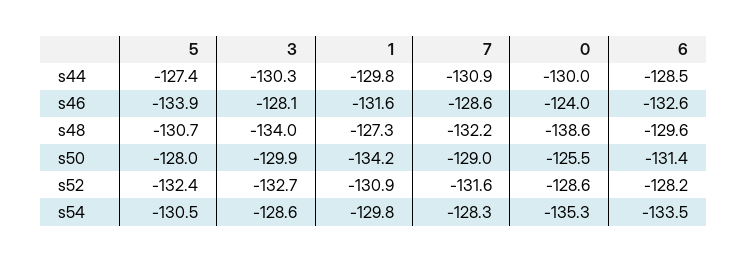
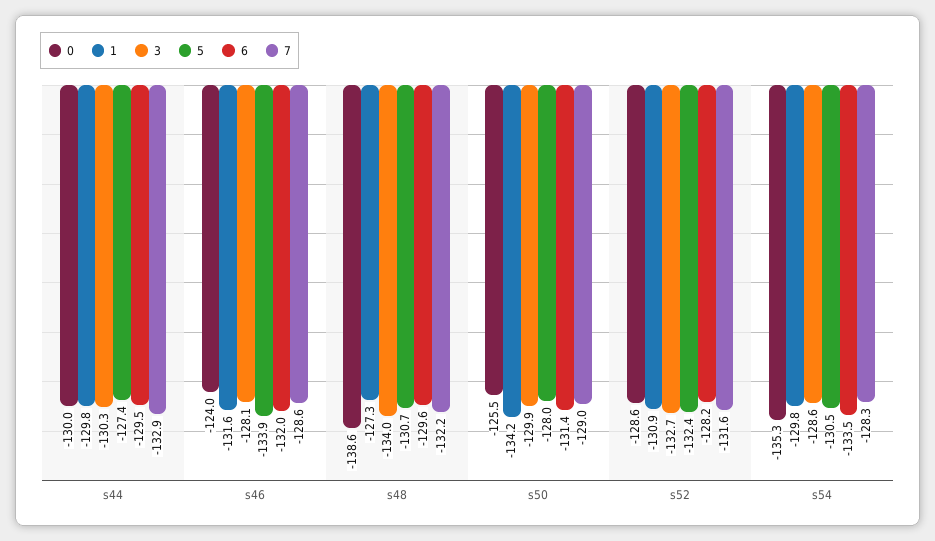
  {
    "5": {
      "s44": -127.4,
      "s46": -133.9,
      "s48": -130.7,
      "s50": -128,
      "s52": -132.4,
      "s54": -130.5
    },
    "3": {
      "s44": -130.3,
      "s46": -128.1,
      "s48": -134,
      "s50": -129.9,
      "s52": -132.7,
      "s54": -128.6
    },
    "1": {
      "s44": -129.8,
      "s46": -131.6,
      "s48": -127.3,
      "s50": -134.2,
      "s52": -130.9,
      "s54": -129.8
    },
    "7": {
-     "s44": -130.9,
+     "s44": -132.9,
      "s46": -128.6,
      "s48": -132.2,
      "s50": -129,
      "s52": -131.6,
      "s54": -128.3
    },
    "0": {
      "s44": -130,
      "s46": -124,
      "s48": -138.6,
      "s50": -125.5,
      "s52": -128.6,
      "s54": -135.3
    },
    "6": {
-     "s44": -128.5,
+     "s44": -129.5,
-     "s46": -132.6,
+     "s46": -132,
      "s48": -129.6,
      "s50": -131.4,
      "s52": -128.2,
      "s54": -133.5
    }
  }

